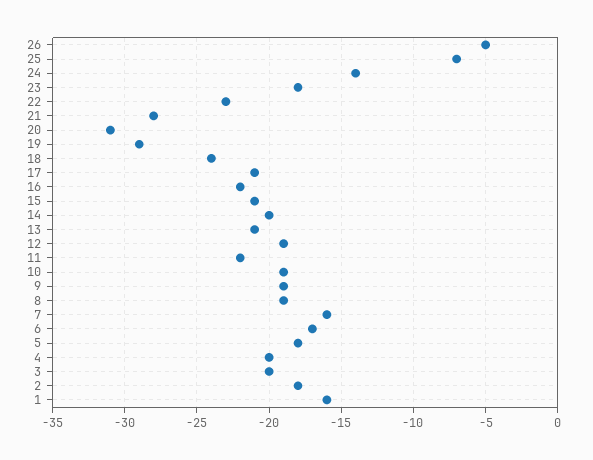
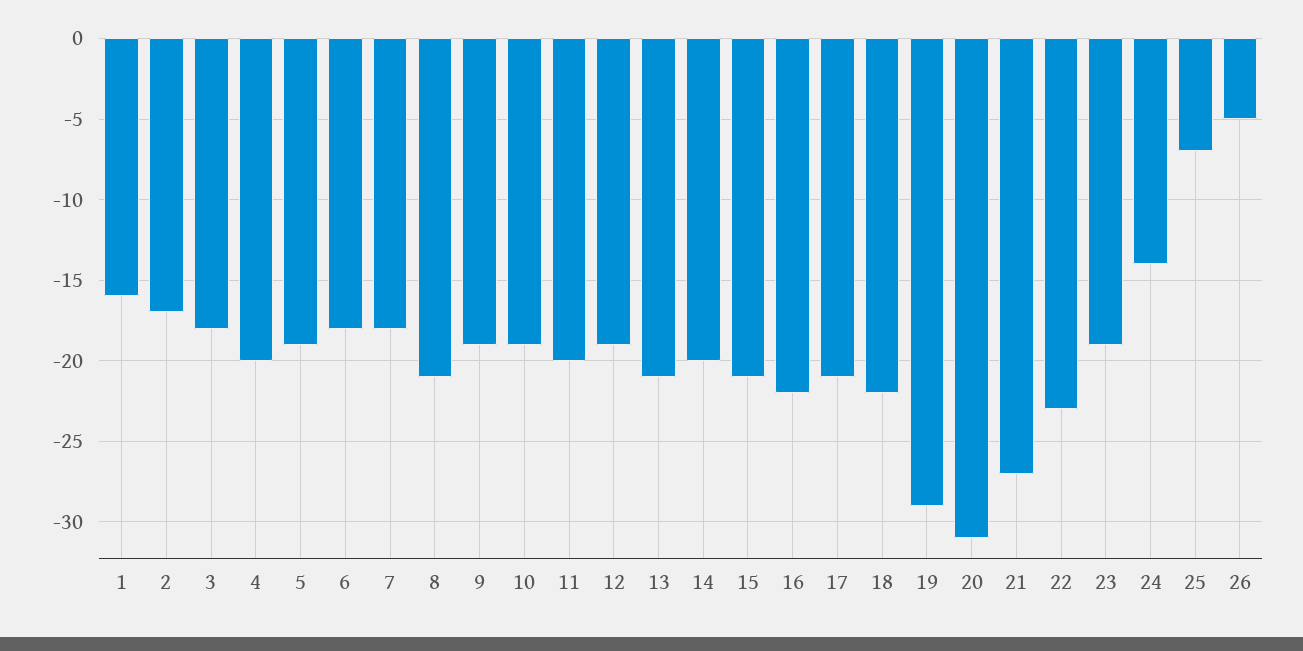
  {
    "26": -5,
    "25": -7,
    "24": -14,
-   "23": -18,
+   "23": -19,
    "22": -23,
-   "21": -28,
+   "21": -27,
    "20": -31,
    "19": -29,
-   "18": -24,
+   "18": -22,
    "17": -21,
    "16": -22,
    "15": -21,
    "14": -20,
    "13": -21,
    "12": -19,
-   "11": -22,
+   "11": -20,
    "10": -19,
    "9": -19,
-   "8": -19,
+   "8": -21,
-   "7": -16,
+   "7": -18,
-   "6": -17,
+   "6": -18,
-   "5": -18,
+   "5": -19,
    "4": -20,
-   "3": -20,
+   "3": -18,
-   "2": -18,
+   "2": -17,
    "1": -16
  }

